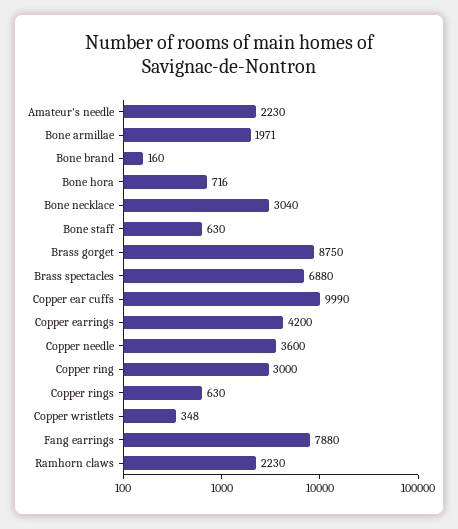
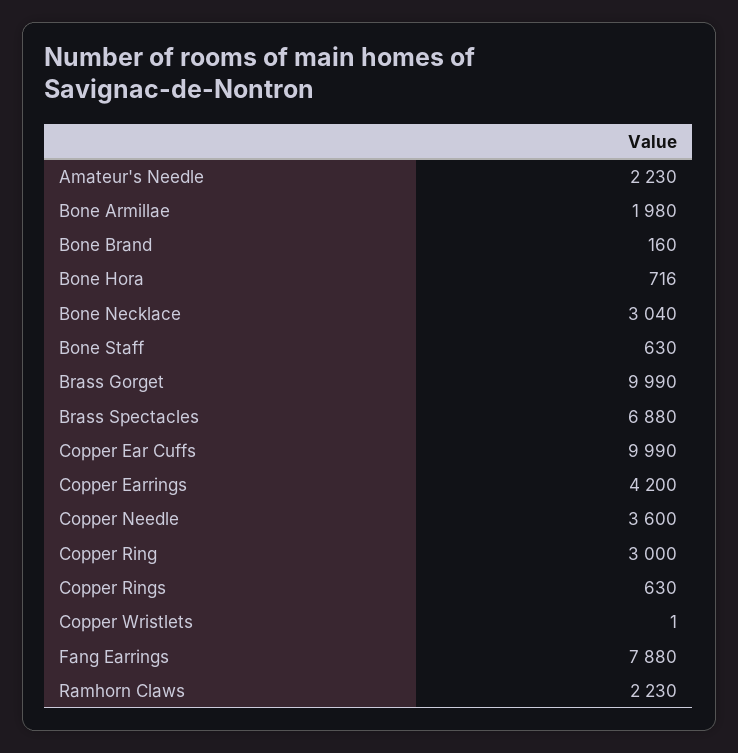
  {
    "Amateur's needle": 2230,
-   "Bone armillae": 1971,
+   "Bone armillae": 1980,
    "Bone brand": 160,
    "Bone hora": 716,
    "Bone necklace": 3040,
    "Bone staff": 630,
-   "Brass gorget": 8750,
+   "Brass gorget": 9990,
    "Brass spectacles": 6880,
    "Copper ear cuffs": 9990,
    "Copper earrings": 4200,
    "Copper needle": 3600,
    "Copper ring": 3000,
    "Copper rings": 630,
-   "Copper wristlets": 348,
+   "Copper wristlets": 1,
    "Fang earrings": 7880,
    "Ramhorn claws": 2230
  }

